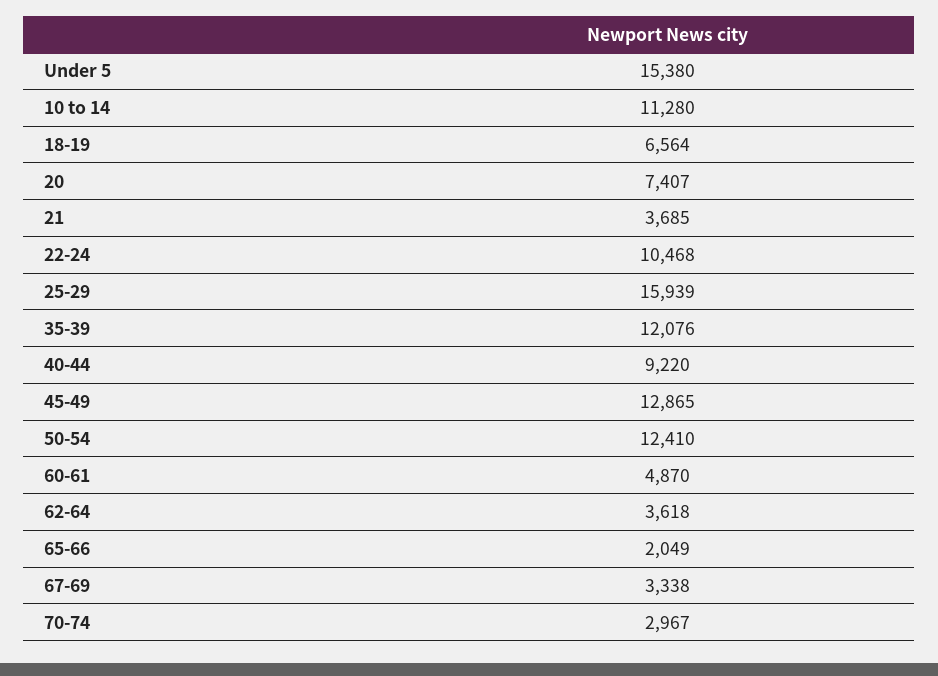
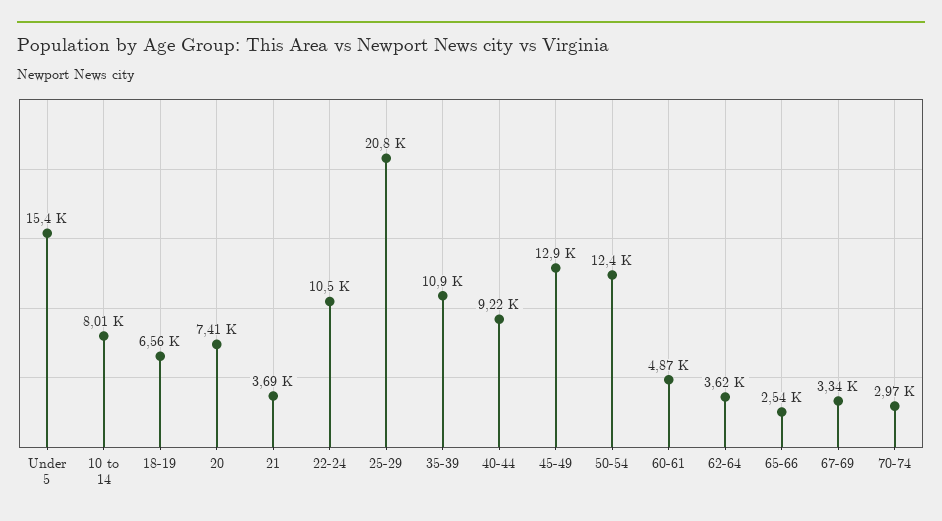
  {
    "Under 5": 15380,
-   "10 to 14": 11280,
+   "10 to 14": 8010,
    "18-19": 6564,
    "20": 7407,
    "21": 3685,
    "22-24": 10468,
-   "25-29": 15939,
+   "25-29": 20800,
-   "35-39": 12076,
+   "35-39": 10900,
    "40-44": 9220,
    "45-49": 12865,
    "50-54": 12410,
    "60-61": 4870,
    "62-64": 3618,
-   "65-66": 2049,
+   "65-66": 2540,
    "67-69": 3338,
    "70-74": 2967
  }

